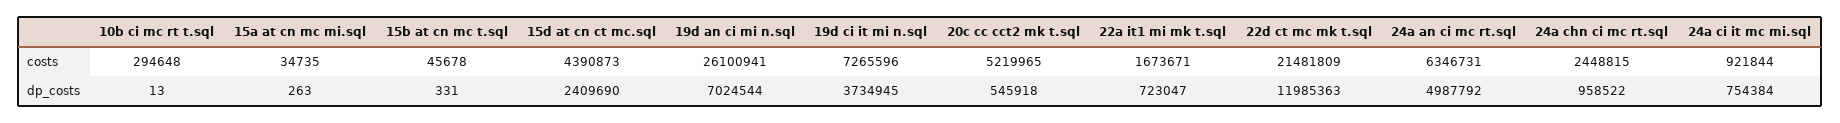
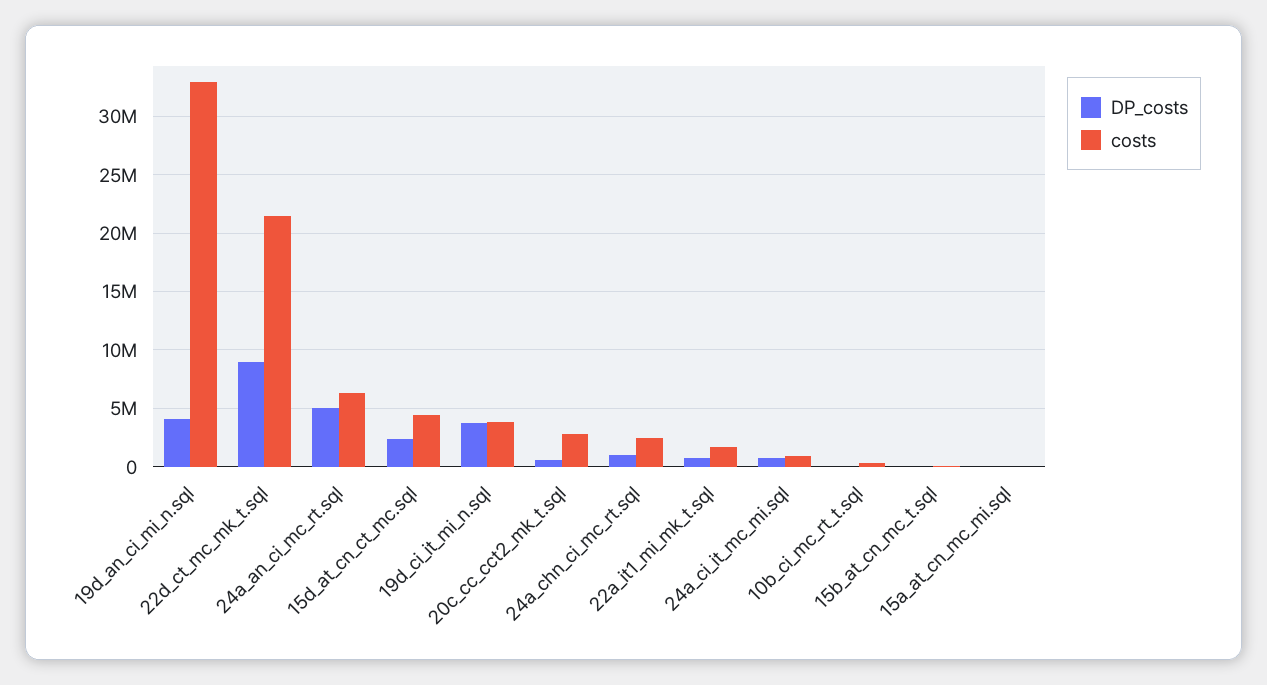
  {
    "costs": {
      "10b ci mc rt t.sql": 294648,
      "15a at cn mc mi.sql": 34735,
      "15b at cn mc t.sql": 45678,
      "15d at cn ct mc.sql": 4390873,
-     "19d an ci mi n.sql": 26100941,
+     "19d an ci mi n.sql": 33000000,
-     "19d ci it mi n.sql": 7265596,
+     "19d ci it mi n.sql": 4000000,
-     "20c cc cct2 mk t.sql": 5219965,
+     "20c cc cct2 mk t.sql": 3000000,
      "22a it1 mi mk t.sql": 1673671,
      "22d ct mc mk t.sql": 21481809,
      "24a an ci mc rt.sql": 6346731,
      "24a chn ci mc rt.sql": 2448815,
      "24a ci it mc mi.sql": 921844
    },
    "dp_costs": {
      "10b ci mc rt t.sql": 13,
      "15a at cn mc mi.sql": 263,
      "15b at cn mc t.sql": 331,
      "15d at cn ct mc.sql": 2409690,
-     "19d an ci mi n.sql": 7024544,
+     "19d an ci mi n.sql": 4000000,
      "19d ci it mi n.sql": 3734945,
      "20c cc cct2 mk t.sql": 545918,
      "22a it1 mi mk t.sql": 723047,
-     "22d ct mc mk t.sql": 11985363,
+     "22d ct mc mk t.sql": 9000000,
      "24a an ci mc rt.sql": 4987792,
      "24a chn ci mc rt.sql": 958522,
      "24a ci it mc mi.sql": 754384
    }
  }

